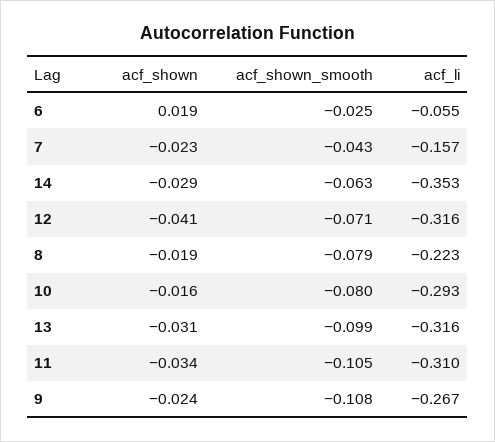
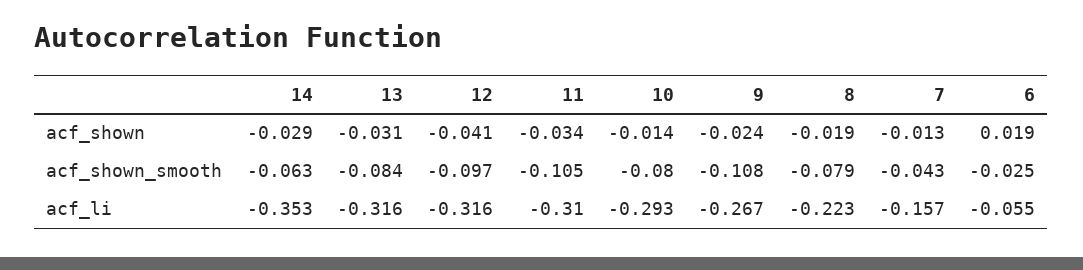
  {
    "acf_shown": {
      "6": 0.019,
-     "7": -0.023,
+     "7": -0.013,
      "14": -0.029,
      "12": -0.041,
      "8": -0.019,
-     "10": -0.016,
+     "10": -0.014,
      "13": -0.031,
      "11": -0.034,
      "9": -0.024
    },
    "acf_shown_smooth": {
      "6": -0.025,
      "7": -0.043,
      "14": -0.063,
-     "12": -0.071,
+     "12": -0.097,
      "8": -0.079,
      "10": -0.08,
-     "13": -0.099,
+     "13": -0.084,
      "11": -0.105,
      "9": -0.108
    },
    "acf_li": {
      "6": -0.055,
      "7": -0.157,
      "14": -0.353,
      "12": -0.316,
      "8": -0.223,
      "10": -0.293,
      "13": -0.316,
      "11": -0.31,
      "9": -0.267
    }
  }

